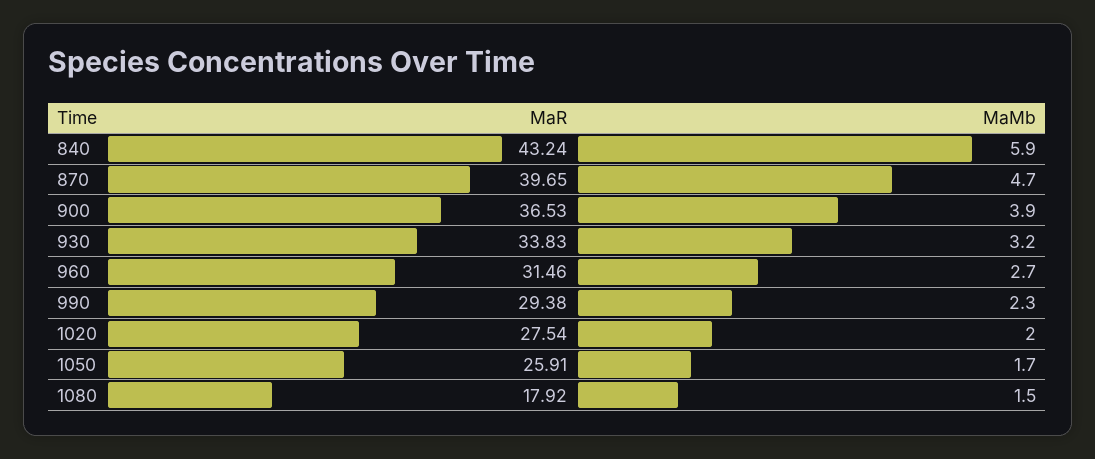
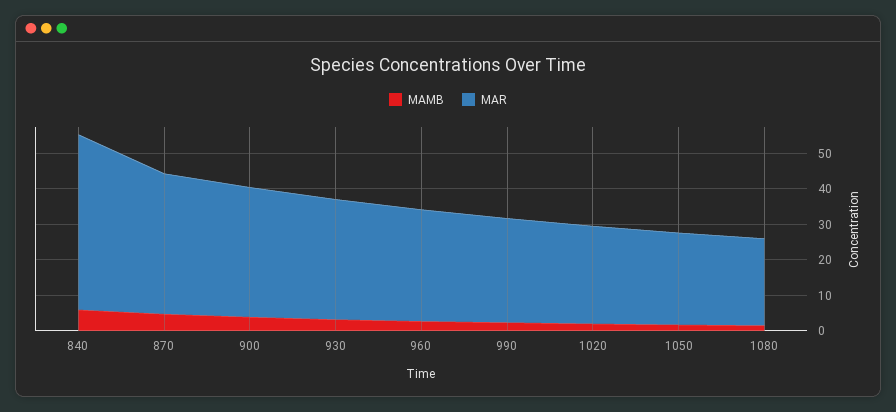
  {
    "MaR": {
-     "840": 43.24,
+     "840": 50,
      "870": 39.65,
      "900": 36.53,
      "930": 33.83,
      "960": 31.46,
      "990": 29.38,
      "1020": 27.54,
      "1050": 25.91,
-     "1080": 17.92
+     "1080": 25
    },
    "MaMb": {
      "840": 5.9,
      "870": 4.7,
      "900": 3.9,
      "930": 3.2,
      "960": 2.7,
      "990": 2.3,
      "1020": 2,
      "1050": 1.7,
      "1080": 1.5
    }
  }

